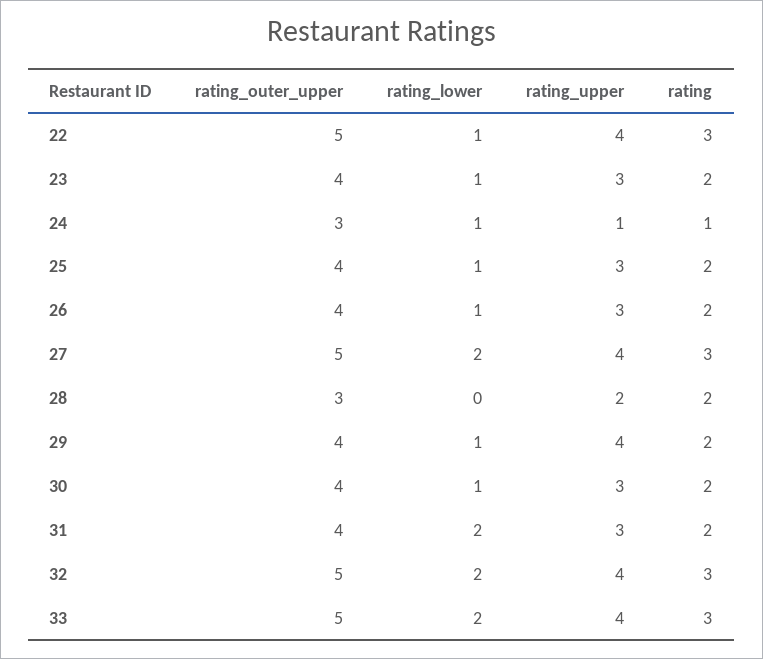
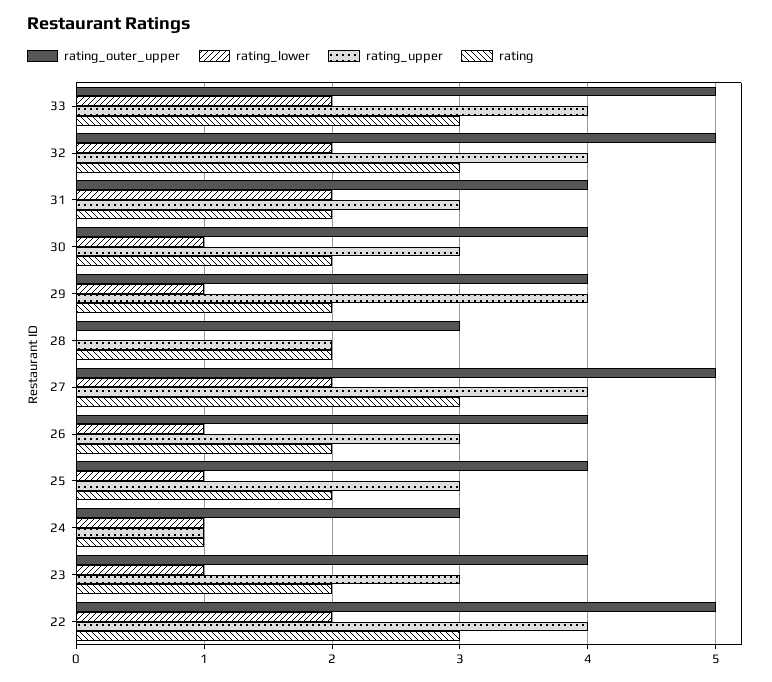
  {
    "rating_outer_upper": {
      "22": 5,
      "23": 4,
      "24": 3,
      "25": 4,
      "26": 4,
      "27": 5,
      "28": 3,
      "29": 4,
      "30": 4,
      "31": 4,
      "32": 5,
      "33": 5
    },
    "rating_lower": {
-     "22": 1,
+     "22": 2,
      "23": 1,
      "24": 1,
      "25": 1,
      "26": 1,
      "27": 2,
      "28": 0,
      "29": 1,
      "30": 1,
      "31": 2,
      "32": 2,
      "33": 2
    },
    "rating_upper": {
      "22": 4,
      "23": 3,
      "24": 1,
      "25": 3,
      "26": 3,
      "27": 4,
      "28": 2,
      "29": 4,
      "30": 3,
      "31": 3,
      "32": 4,
      "33": 4
    },
    "rating": {
      "22": 3,
      "23": 2,
      "24": 1,
      "25": 2,
      "26": 2,
      "27": 3,
      "28": 2,
      "29": 2,
      "30": 2,
      "31": 2,
      "32": 3,
      "33": 3
    }
  }

